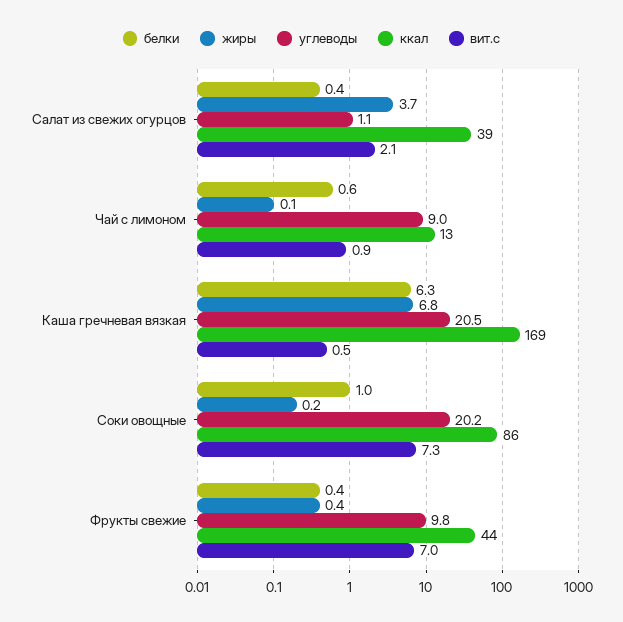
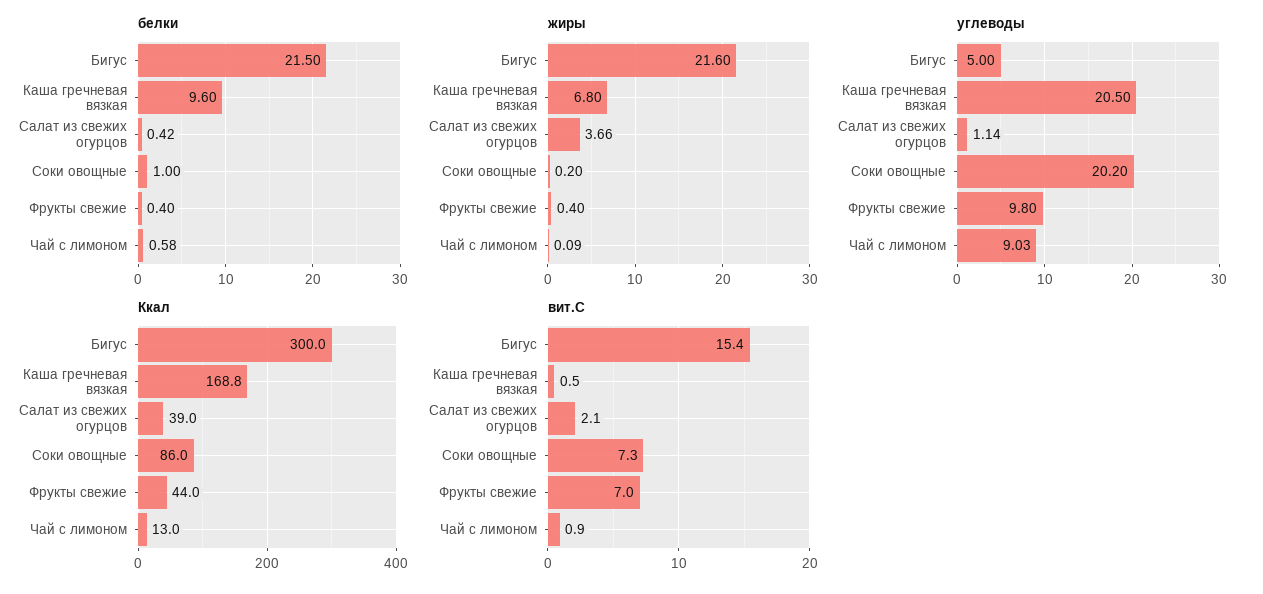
  {
    "белки": {
      "Салат из свежих огурцов": 0.42,
      "Чай с лимоном": 0.58,
-     "Каша гречневая вязкая": 6.3,
+     "Каша гречневая вязкая": 9.6,
      "Соки овощные": 1,
-     "Фрукты свежие": 0.4
+     "Фрукты свежие": 0.4,
+     "Бигус": 21.5
    },
    "жиры": {
      "Салат из свежих огурцов": 3.66,
      "Чай с лимоном": 0.09,
      "Каша гречневая вязкая": 6.8,
      "Соки овощные": 0.2,
-     "Фрукты свежие": 0.4
+     "Фрукты свежие": 0.4,
+     "Бигус": 21.6
    },
    "углеводы": {
      "Салат из свежих огурцов": 1.14,
      "Чай с лимоном": 9.03,
      "Каша гречневая вязкая": 20.5,
      "Соки овощные": 20.2,
-     "Фрукты свежие": 9.8
+     "Фрукты свежие": 9.8,
+     "Бигус": 5
    },
    "ккал": {
      "Салат из свежих огурцов": 39,
      "Чай с лимоном": 13,
      "Каша гречневая вязкая": 168.8,
      "Соки овощные": 86,
-     "Фрукты свежие": 44
+     "Фрукты свежие": 44,
+     "Бигус": 300
    },
    "вит.с": {
      "Салат из свежих огурцов": 2.1,
      "Чай с лимоном": 0.9,
      "Каша гречневая вязкая": 0.5,
      "Соки овощные": 7.3,
-     "Фрукты свежие": 7
+     "Фрукты свежие": 7,
+     "Бигус": 15.4
    }
  }

